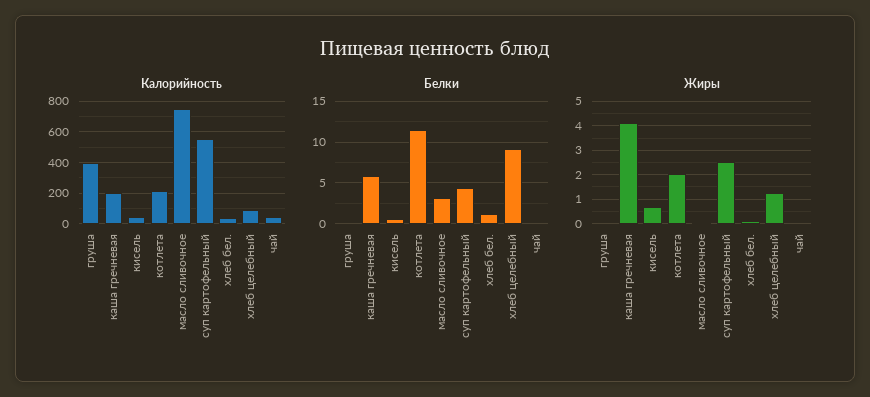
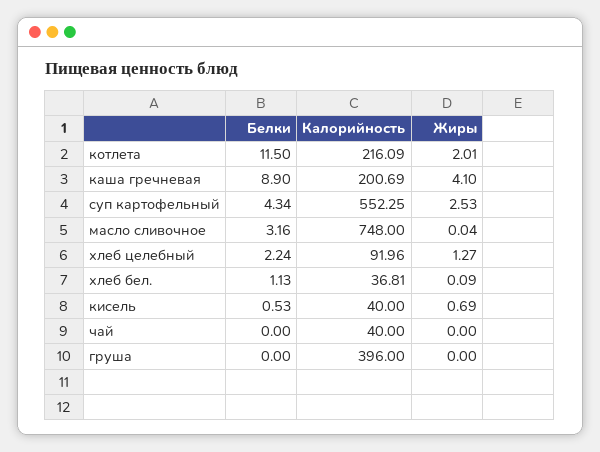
  {
    "Калорийность": {
      "груша": 396,
      "каша гречневая": 200.69,
      "кисель": 40,
      "котлета": 216.09,
      "масло сливочное": 748,
      "суп картофельный": 552.25,
      "хлеб бел.": 36.81,
      "хлеб целебный": 91.96,
      "чай": 40
    },
    "Белки": {
      "груша": 0,
-     "каша гречневая": 6,
+     "каша гречневая": 8.9,
      "кисель": 0.53,
      "котлета": 11.5,
      "масло сливочное": 3.16,
      "суп картофельный": 4.34,
      "хлеб бел.": 1.13,
-     "хлеб целебный": 9,
+     "хлеб целебный": 2.24,
      "чай": 0
    },
    "Жиры": {
      "груша": 0,
      "каша гречневая": 4.1,
      "кисель": 0.69,
      "котлета": 2.01,
      "масло сливочное": 0.04,
      "суп картофельный": 2.53,
      "хлеб бел.": 0.09,
      "хлеб целебный": 1.27,
      "чай": 0
    }
  }

